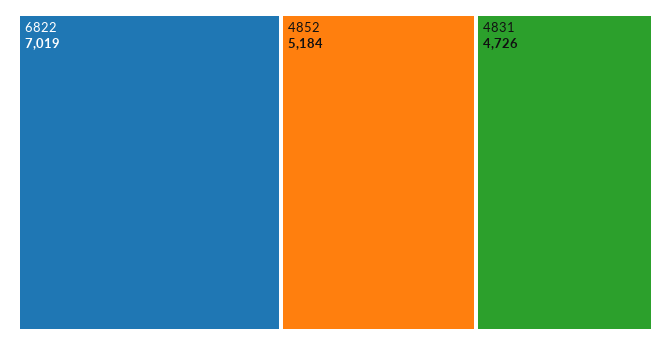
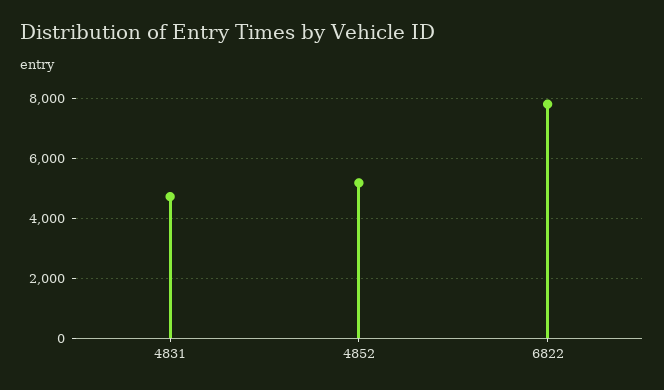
  {
-   "6822": 7019,
+   "6822": 7750,
    "4852": 5184,
    "4831": 4726
  }

